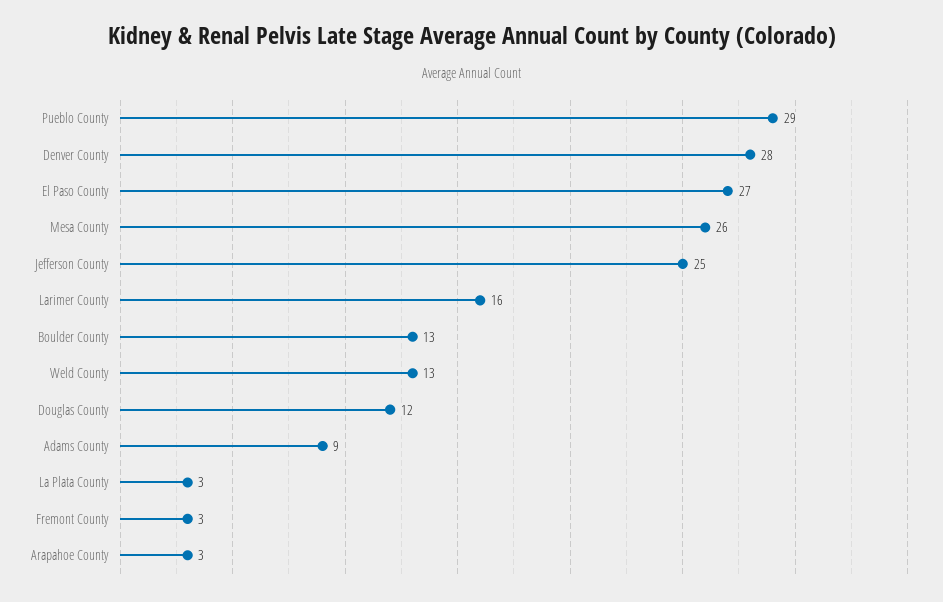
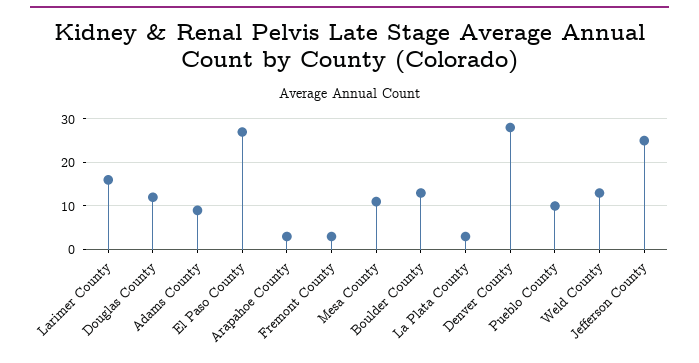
  {
-   "Pueblo County": 29,
+   "Pueblo County": 10,
    "Denver County": 28,
    "El Paso County": 27,
-   "Mesa County": 26,
+   "Mesa County": 10,
    "Jefferson County": 25,
    "Larimer County": 16,
    "Boulder County": 13,
    "Weld County": 13,
    "Douglas County": 12,
    "Adams County": 9,
    "La Plata County": 3,
    "Fremont County": 3,
    "Arapahoe County": 3
  }

